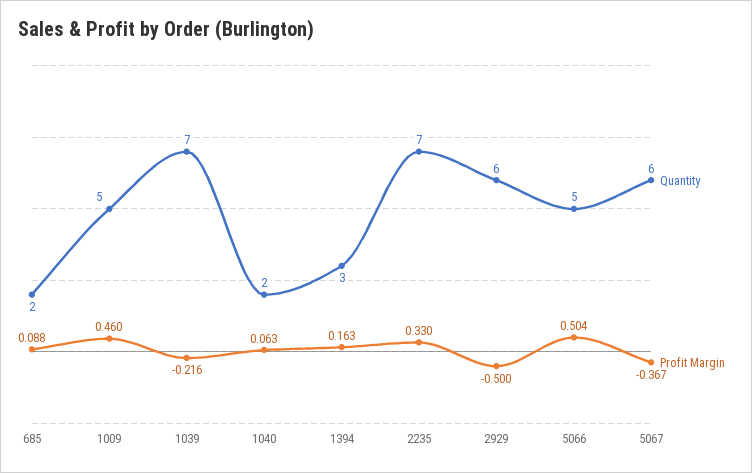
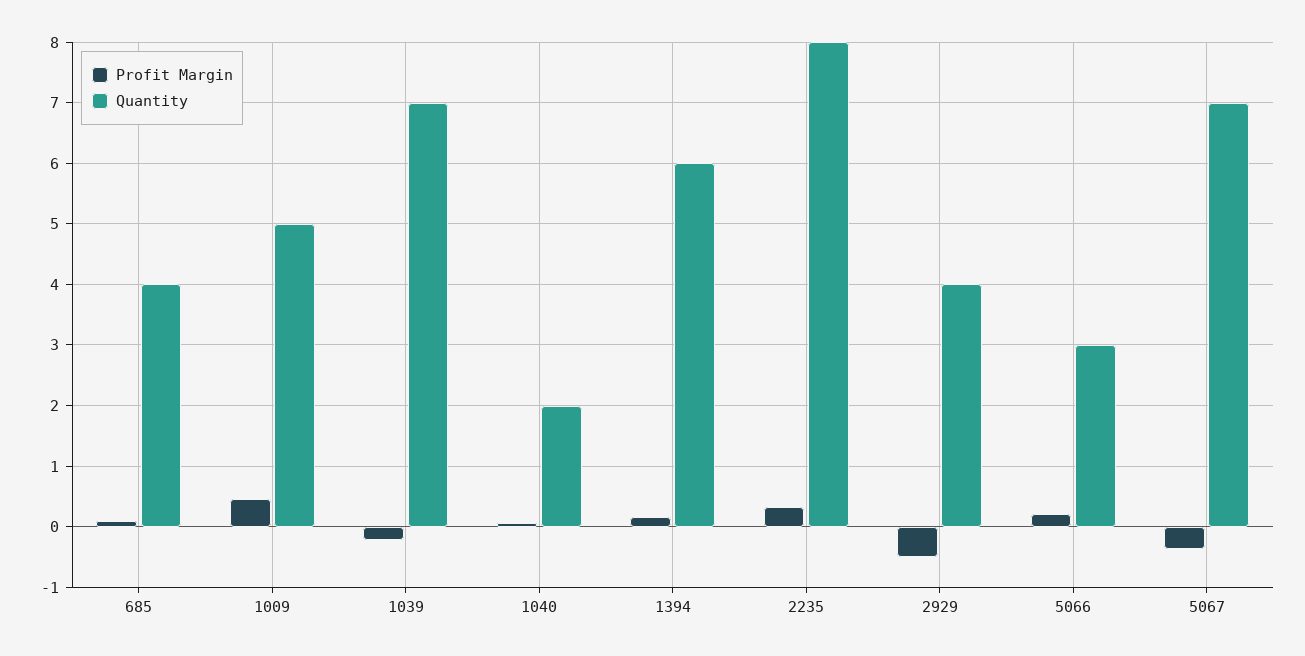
  {
    "Quantity": {
-     "685": 2,
+     "685": 4,
      "1009": 5,
      "1039": 7,
      "1040": 2,
-     "1394": 3,
+     "1394": 6,
-     "2235": 7,
+     "2235": 8,
-     "2929": 6,
+     "2929": 4,
-     "5066": 5,
+     "5066": 3,
-     "5067": 6
+     "5067": 7
    },
    "Profit Margin": {
      "685": 0.088,
      "1009": 0.46,
      "1039": -0.216,
      "1040": 0.063,
      "1394": 0.163,
      "2235": 0.33,
      "2929": -0.5,
-     "5066": 0.504,
+     "5066": 0.2,
      "5067": -0.367
    }
  }

